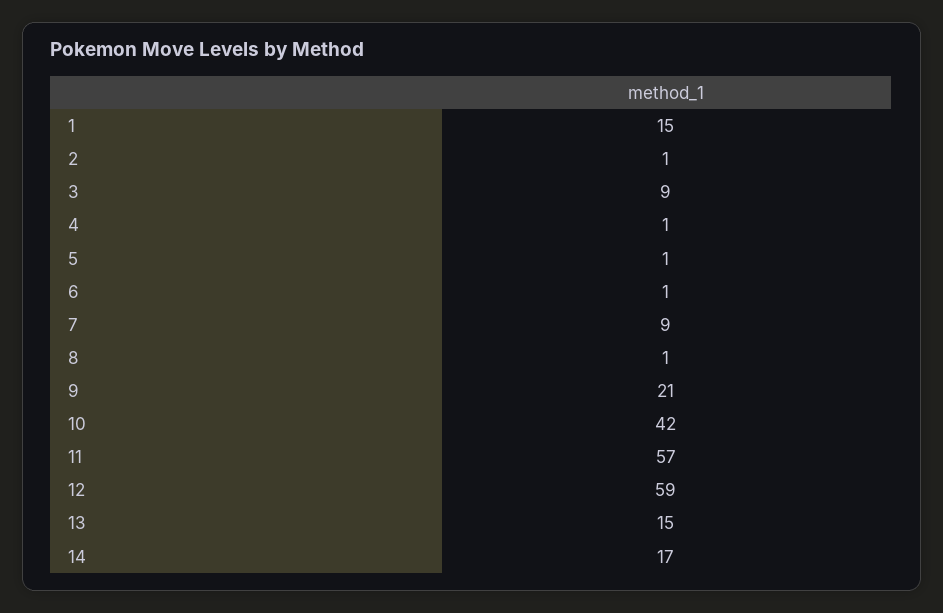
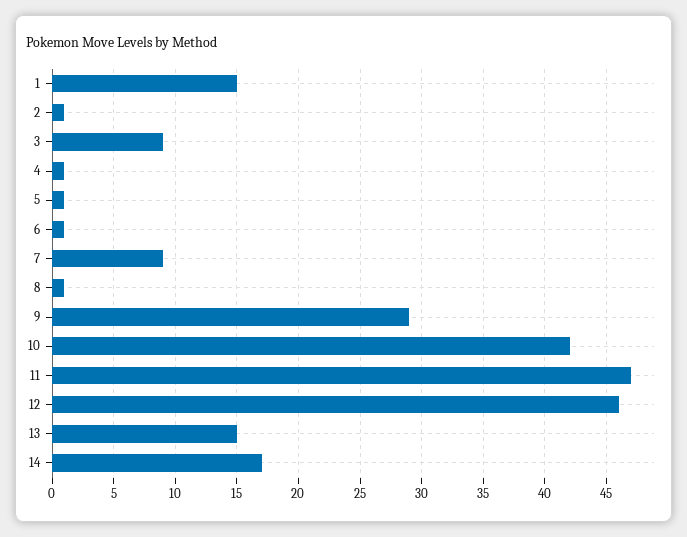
  {
    "1": 15,
    "2": 1,
    "3": 9,
    "4": 1,
    "5": 1,
    "6": 1,
    "7": 9,
    "8": 1,
-   "9": 21,
+   "9": 29,
    "10": 42,
-   "11": 57,
+   "11": 47,
-   "12": 59,
+   "12": 46,
    "13": 15,
    "14": 17
  }

